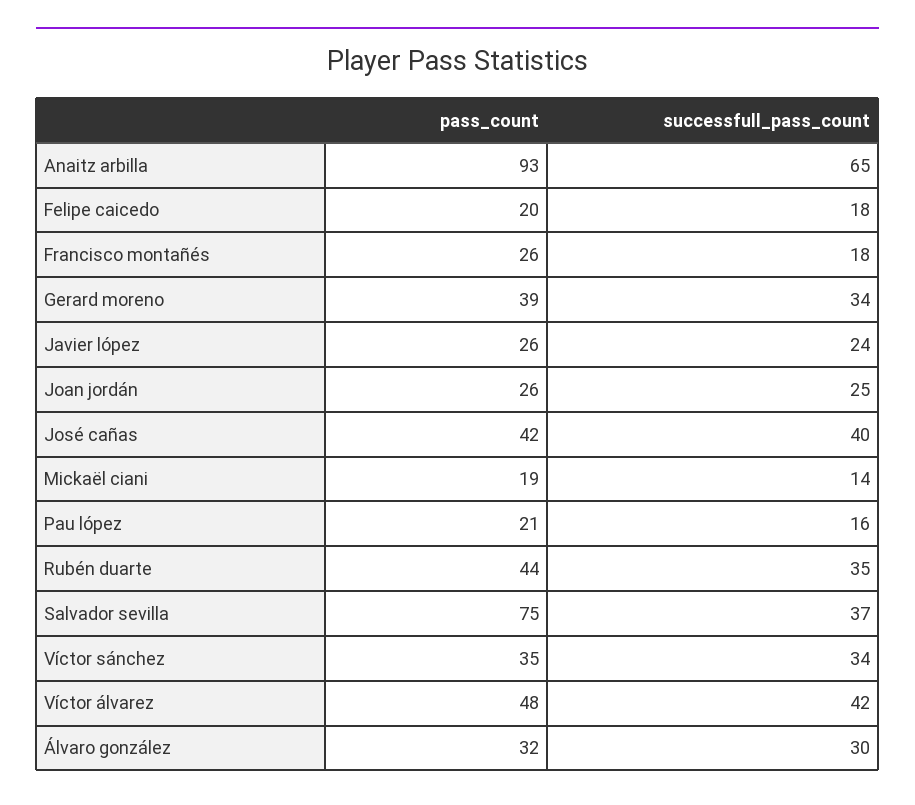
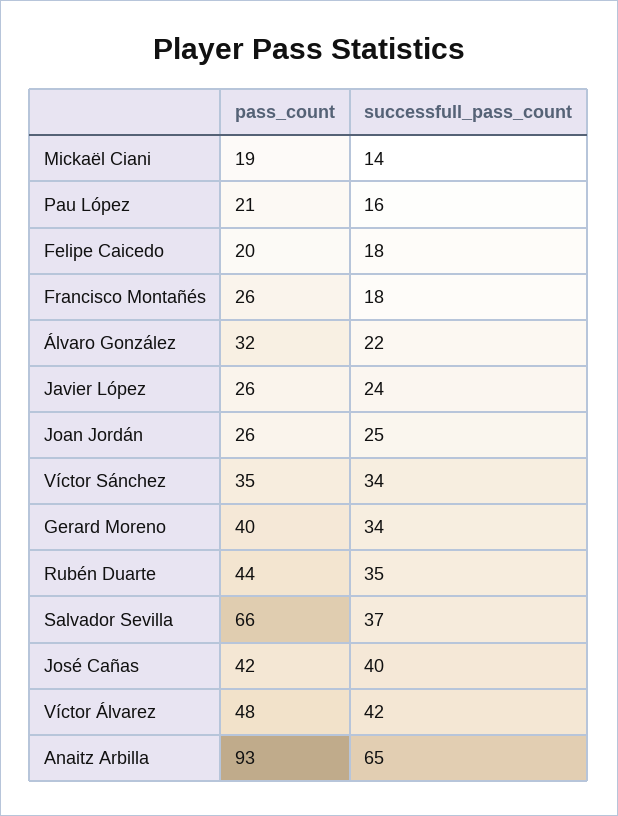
  {
    "pass_count": {
      "Anaitz arbilla": 93,
      "Felipe caicedo": 20,
      "Francisco montañés": 26,
-     "Gerard moreno": 39,
+     "Gerard moreno": 40,
      "Javier lópez": 26,
      "Joan jordán": 26,
      "José cañas": 42,
      "Mickaël ciani": 19,
      "Pau lópez": 21,
      "Rubén duarte": 44,
-     "Salvador sevilla": 75,
+     "Salvador sevilla": 66,
      "Víctor sánchez": 35,
      "Víctor álvarez": 48,
      "Álvaro gonzález": 32
    },
    "successfull_pass_count": {
      "Anaitz arbilla": 65,
      "Felipe caicedo": 18,
      "Francisco montañés": 18,
      "Gerard moreno": 34,
      "Javier lópez": 24,
      "Joan jordán": 25,
      "José cañas": 40,
      "Mickaël ciani": 14,
      "Pau lópez": 16,
      "Rubén duarte": 35,
      "Salvador sevilla": 37,
      "Víctor sánchez": 34,
      "Víctor álvarez": 42,
-     "Álvaro gonzález": 30
+     "Álvaro gonzález": 22
    }
  }

